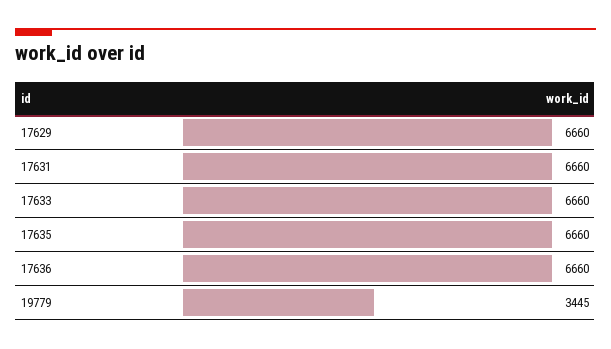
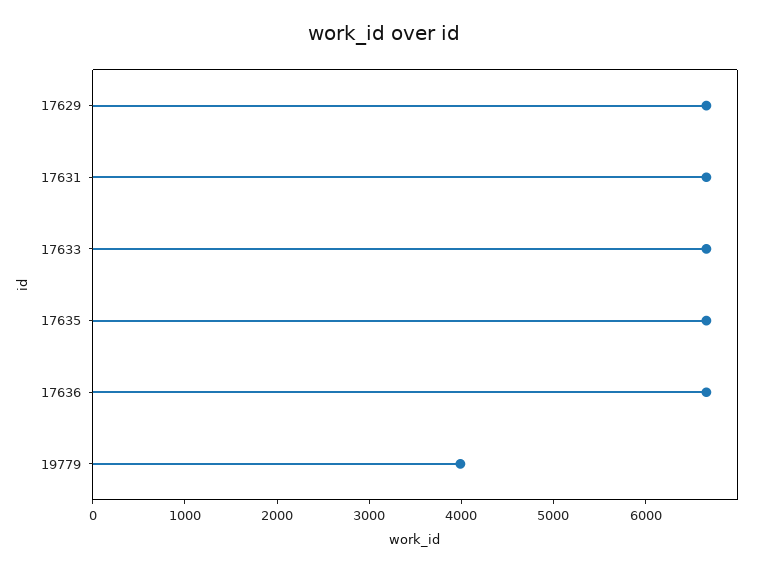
  {
    "17629": 6660,
    "17631": 6660,
    "17633": 6660,
    "17635": 6660,
    "17636": 6660,
-   "19779": 3445
+   "19779": 4000
  }

